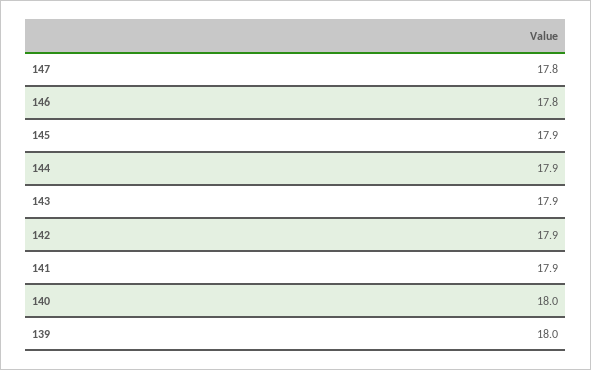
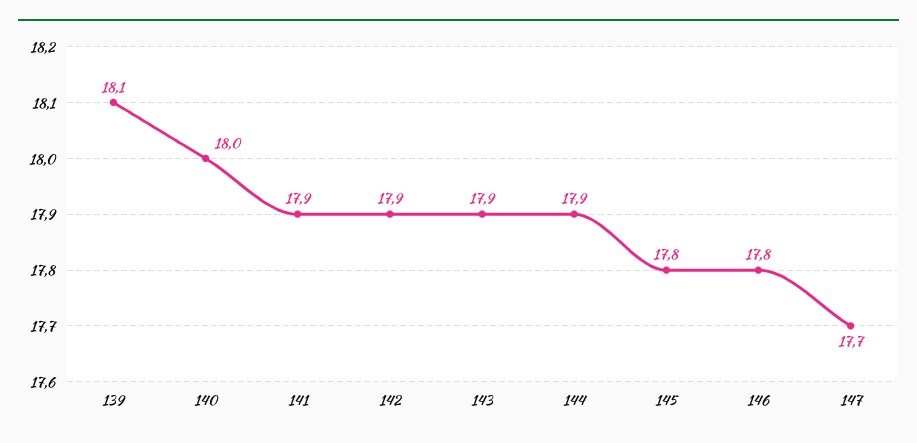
  {
-   "147": 17.8,
+   "147": 17.7,
    "146": 17.8,
-   "145": 17.9,
+   "145": 17.8,
    "144": 17.9,
    "143": 17.9,
    "142": 17.9,
    "141": 17.9,
    "140": 18,
-   "139": 18
+   "139": 18.1
  }

